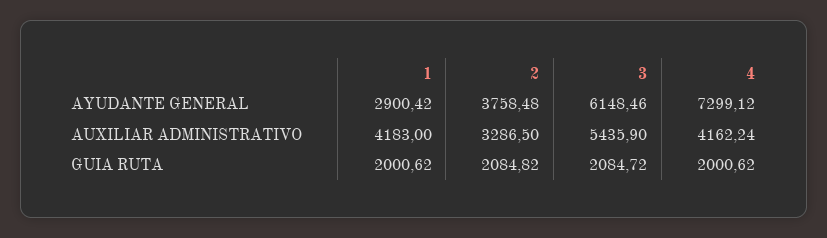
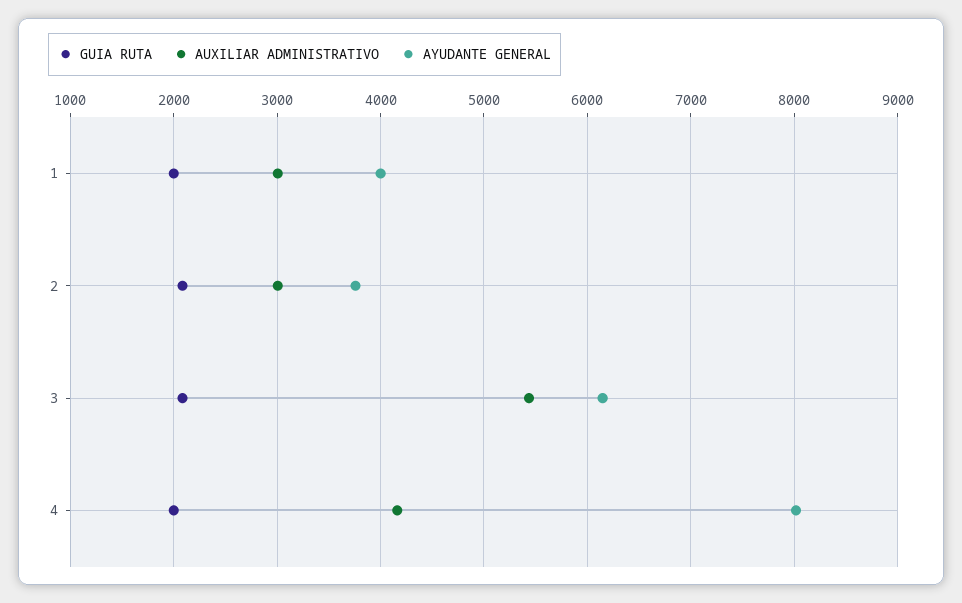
  {
    "AYUDANTE GENERAL": {
-     "1": 2900.42,
+     "1": 4000,
      "2": 3758.48,
      "3": 6148.46,
-     "4": 7299.12
+     "4": 8000
    },
    "AUXILIAR ADMINISTRATIVO": {
-     "1": 4183,
+     "1": 3000,
-     "2": 3286.5,
+     "2": 3000,
      "3": 5435.9,
      "4": 4162.24
    },
    "GUIA RUTA": {
      "1": 2000.62,
      "2": 2084.82,
      "3": 2084.72,
      "4": 2000.62
    }
  }

